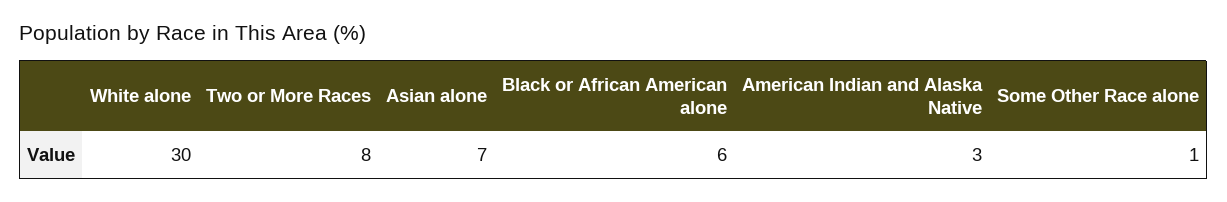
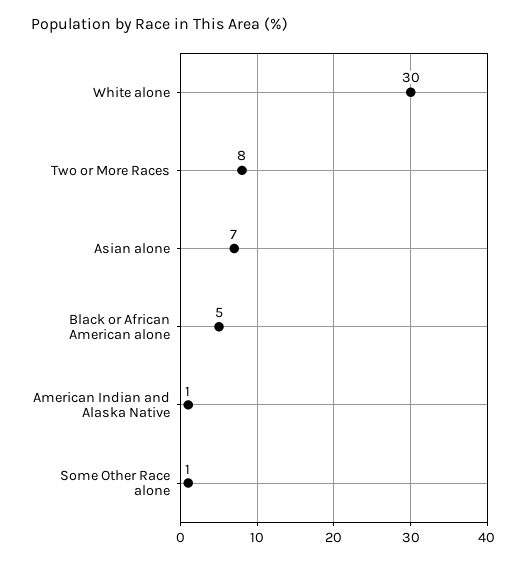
  {
    "White alone": 30,
    "Two or More Races": 8,
    "Asian alone": 7,
-   "Black or African American alone": 6,
+   "Black or African American alone": 5,
-   "American Indian and Alaska Native": 3,
+   "American Indian and Alaska Native": 1,
    "Some Other Race alone": 1
  }

